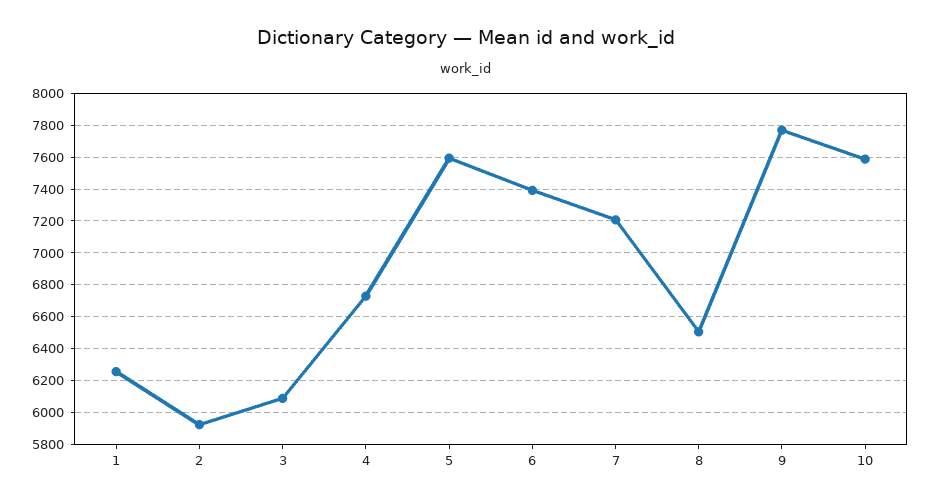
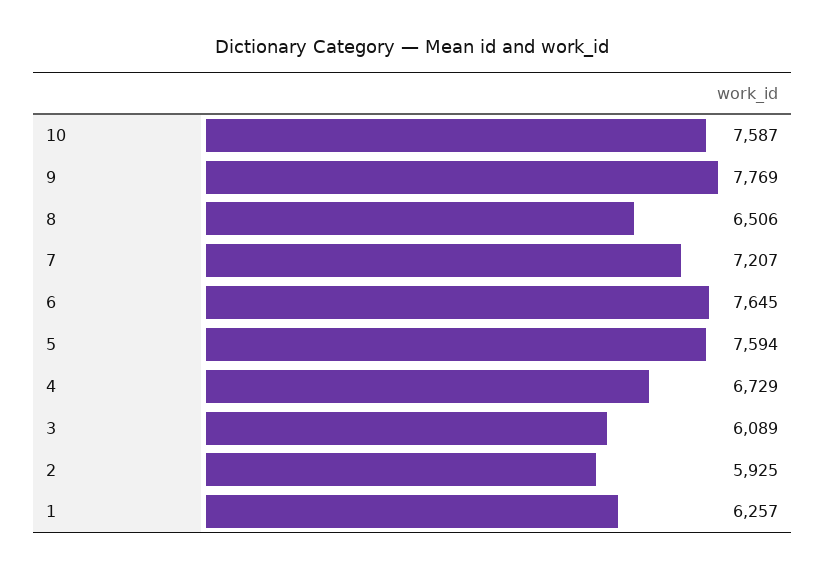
  {
    "1": 6257,
    "2": 5925,
    "3": 6089,
    "4": 6729,
    "5": 7594,
-   "6": 7400,
+   "6": 7645,
    "7": 7207,
    "8": 6506,
    "9": 7769,
    "10": 7587
  }

